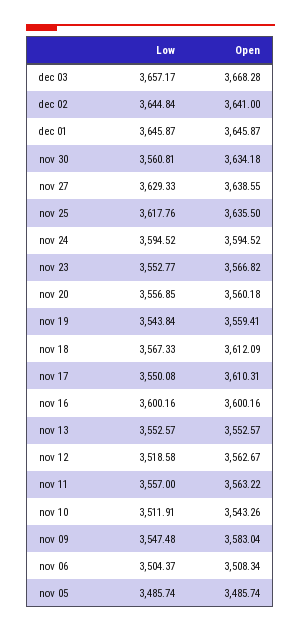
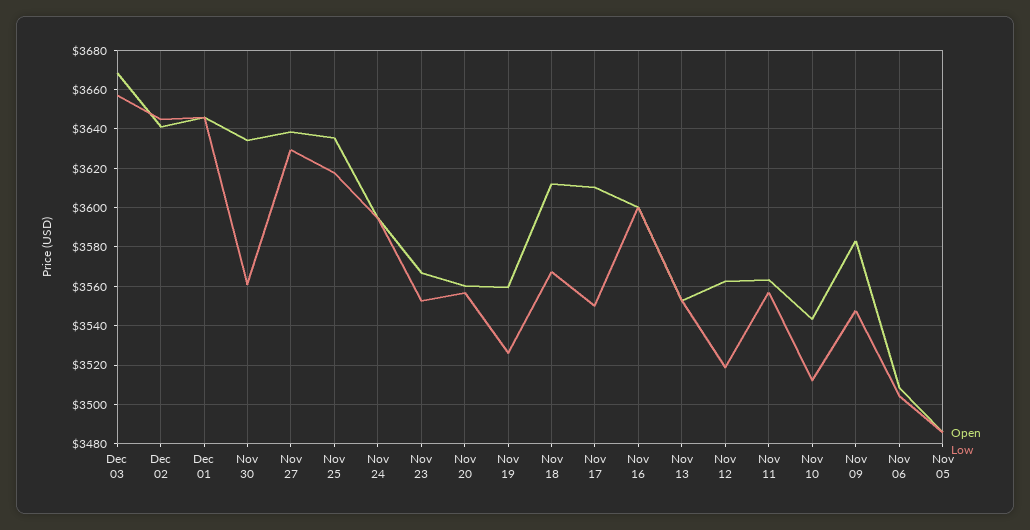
  {
    "Low": {
      "dec 03": 3657.17,
      "dec 02": 3644.84,
      "dec 01": 3645.87,
      "nov 30": 3560.81,
      "nov 27": 3629.33,
      "nov 25": 3617.76,
      "nov 24": 3594.52,
      "nov 23": 3552.77,
      "nov 20": 3556.85,
-     "nov 19": 3543.84,
+     "nov 19": 3525,
      "nov 18": 3567.33,
      "nov 17": 3550.08,
      "nov 16": 3600.16,
      "nov 13": 3552.57,
      "nov 12": 3518.58,
      "nov 11": 3557,
      "nov 10": 3511.91,
      "nov 09": 3547.48,
      "nov 06": 3504.37,
      "nov 05": 3485.74
    },
    "Open": {
      "dec 03": 3668.28,
      "dec 02": 3641,
      "dec 01": 3645.87,
      "nov 30": 3634.18,
      "nov 27": 3638.55,
      "nov 25": 3635.5,
      "nov 24": 3594.52,
      "nov 23": 3566.82,
      "nov 20": 3560.18,
      "nov 19": 3559.41,
      "nov 18": 3612.09,
      "nov 17": 3610.31,
      "nov 16": 3600.16,
      "nov 13": 3552.57,
      "nov 12": 3562.67,
      "nov 11": 3563.22,
      "nov 10": 3543.26,
      "nov 09": 3583.04,
      "nov 06": 3508.34,
      "nov 05": 3485.74
    }
  }

